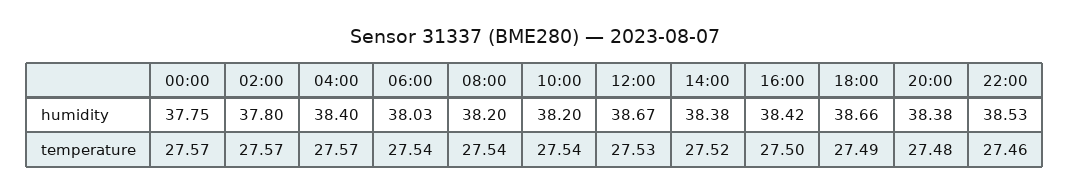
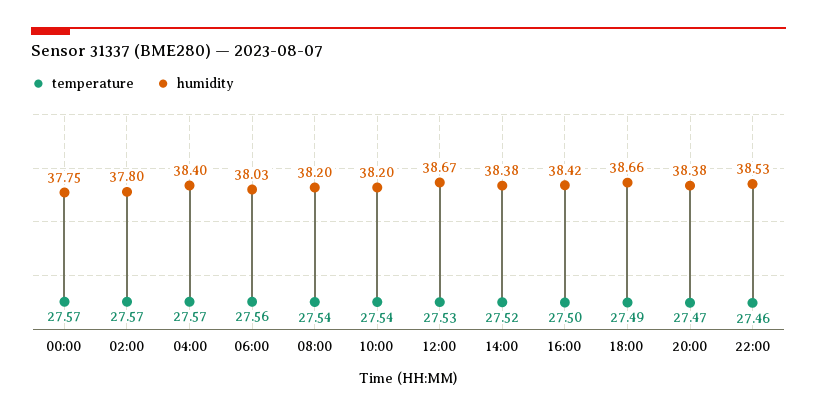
  {
    "humidity": {
      "00:00": 37.75,
      "02:00": 37.8,
      "04:00": 38.4,
      "06:00": 38.03,
      "08:00": 38.2,
      "10:00": 38.2,
      "12:00": 38.67,
      "14:00": 38.38,
      "16:00": 38.42,
      "18:00": 38.66,
      "20:00": 38.38,
      "22:00": 38.53
    },
    "temperature": {
      "00:00": 27.57,
      "02:00": 27.57,
      "04:00": 27.57,
-     "06:00": 27.54,
+     "06:00": 27.56,
      "08:00": 27.54,
      "10:00": 27.54,
      "12:00": 27.53,
      "14:00": 27.52,
      "16:00": 27.5,
      "18:00": 27.49,
-     "20:00": 27.48,
+     "20:00": 27.47,
      "22:00": 27.46
    }
  }

